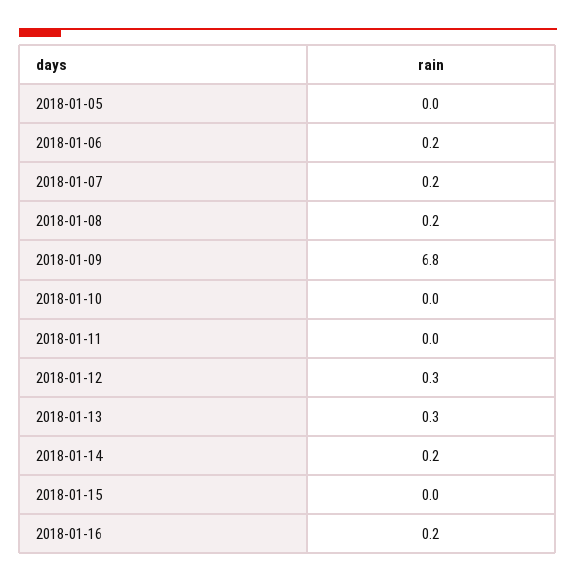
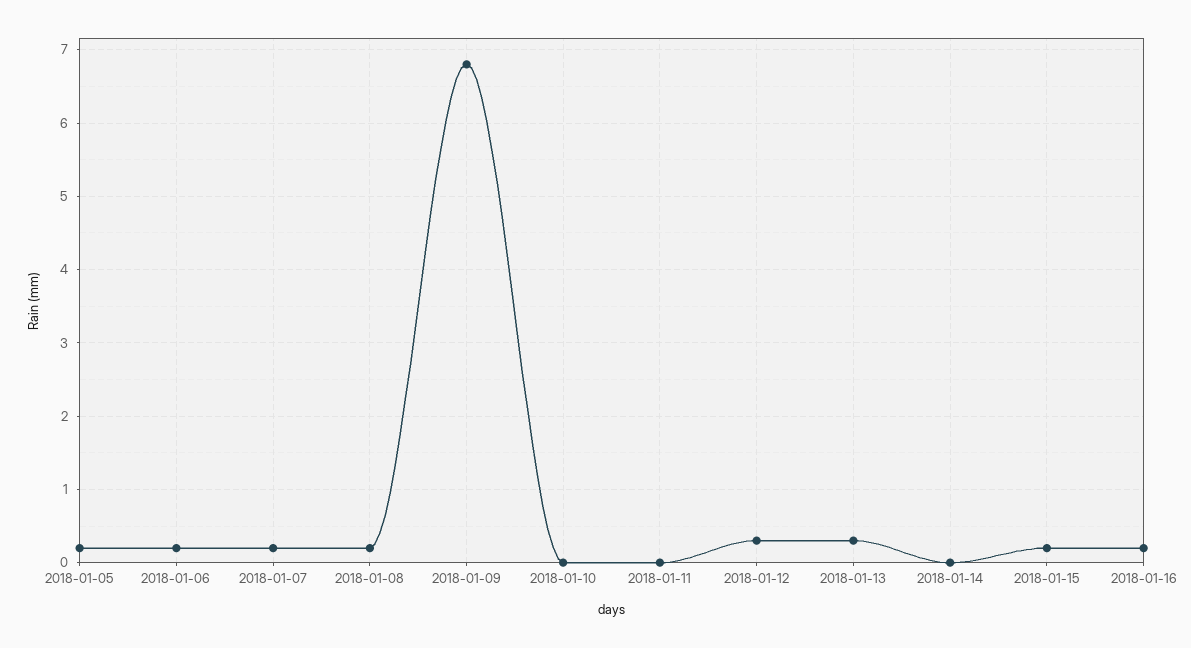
  {
-   "2018-01-05": 0,
+   "2018-01-05": 0.2,
    "2018-01-06": 0.2,
    "2018-01-07": 0.2,
    "2018-01-08": 0.2,
    "2018-01-09": 6.8,
    "2018-01-10": 0,
    "2018-01-11": 0,
    "2018-01-12": 0.3,
    "2018-01-13": 0.3,
-   "2018-01-14": 0.2,
+   "2018-01-14": 0,
-   "2018-01-15": 0,
+   "2018-01-15": 0.2,
    "2018-01-16": 0.2
  }

